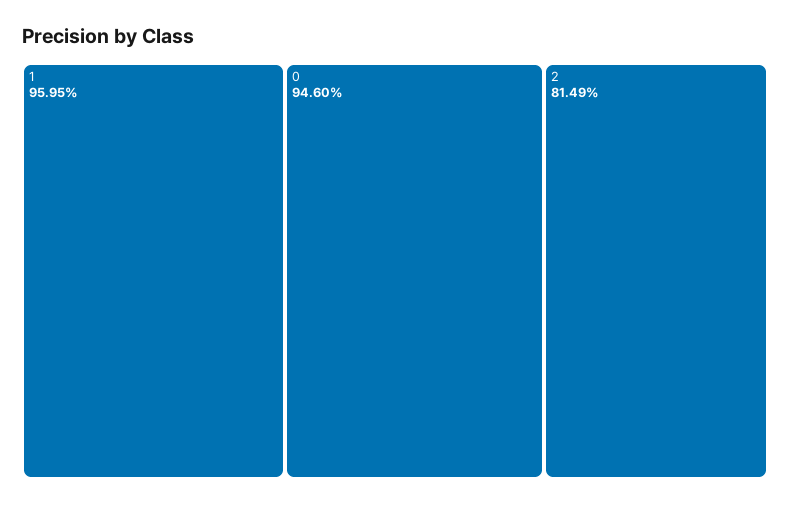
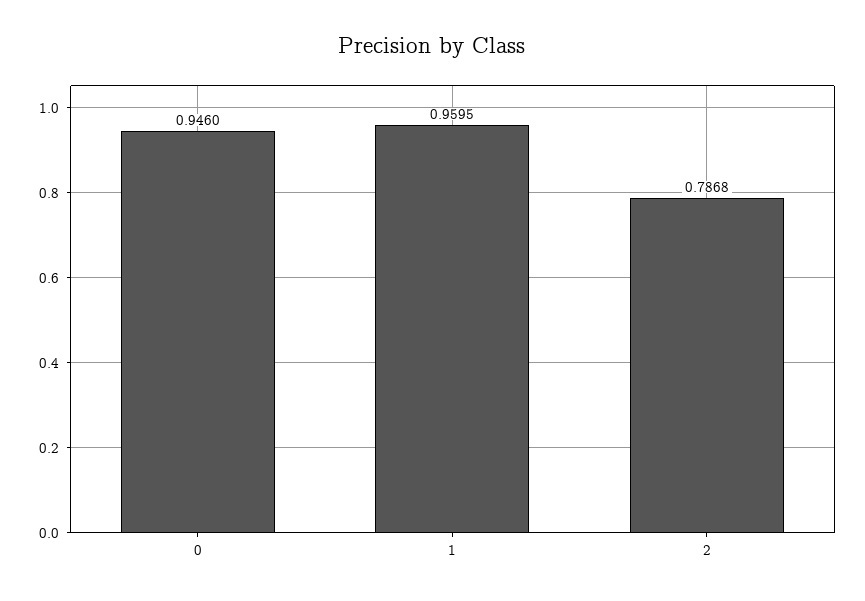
  {
    "1": 0.9595,
    "0": 0.946,
-   "2": 0.8149
+   "2": 0.7868
  }

